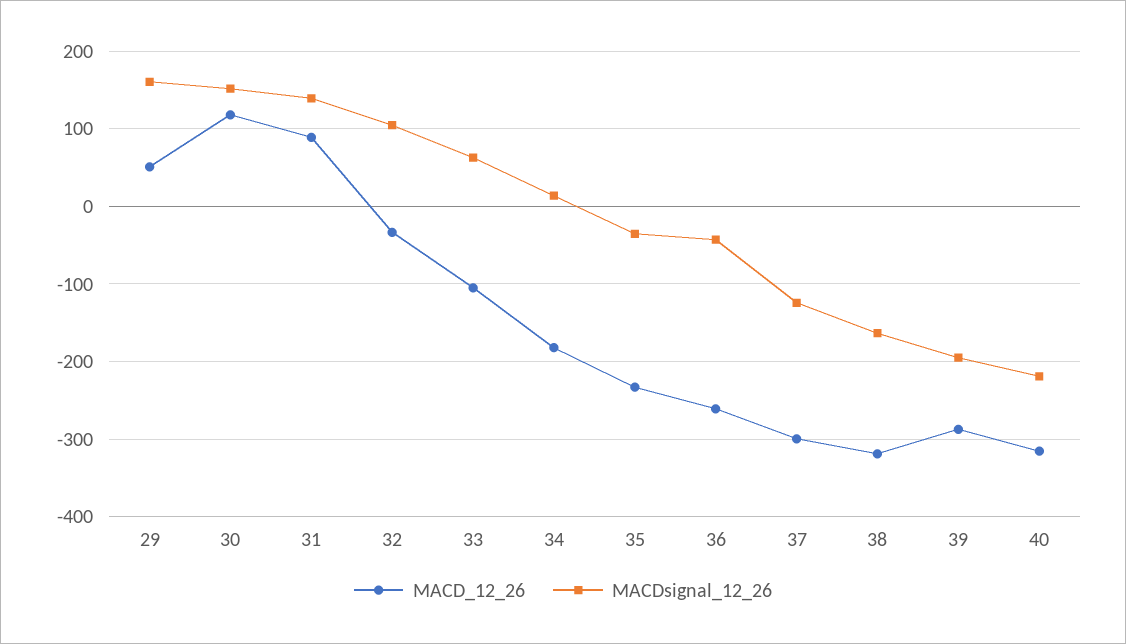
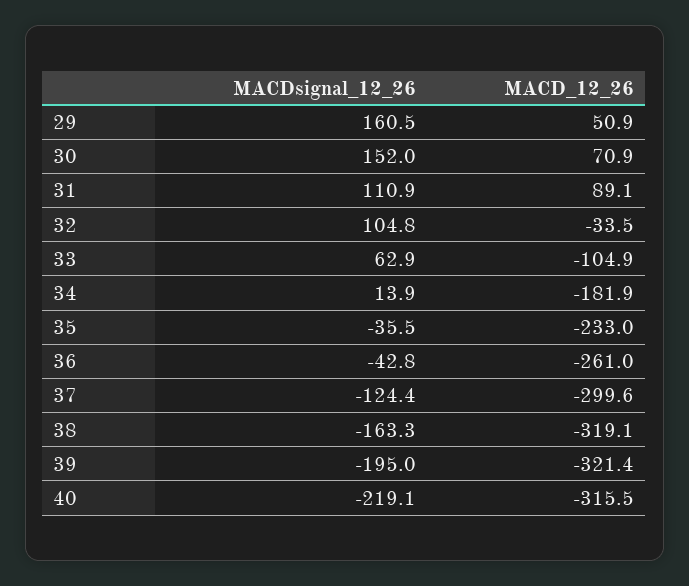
  {
    "MACD_12_26": {
      "29": 50.9,
-     "30": 120,
+     "30": 70.9,
      "31": 89.1,
      "32": -33.5,
      "33": -104.9,
      "34": -181.9,
      "35": -233,
      "36": -261,
      "37": -299.6,
      "38": -319.1,
-     "39": -290,
+     "39": -321.4,
      "40": -315.5
    },
    "MACDsignal_12_26": {
      "29": 160.5,
      "30": 152,
-     "31": 140,
+     "31": 110.9,
      "32": 104.8,
      "33": 62.9,
      "34": 13.9,
      "35": -35.5,
      "36": -42.8,
      "37": -124.4,
      "38": -163.3,
      "39": -195,
      "40": -219.1
    }
  }

